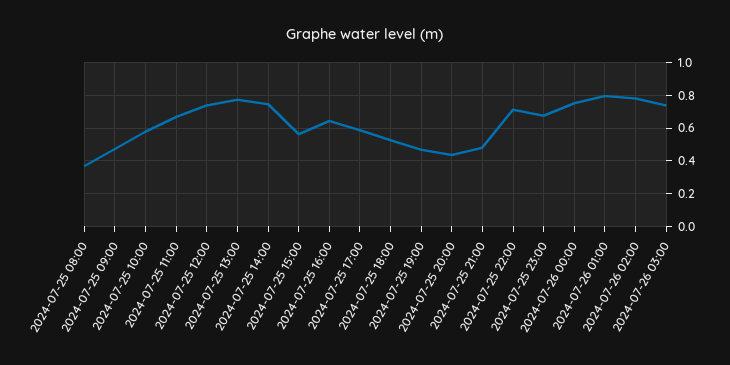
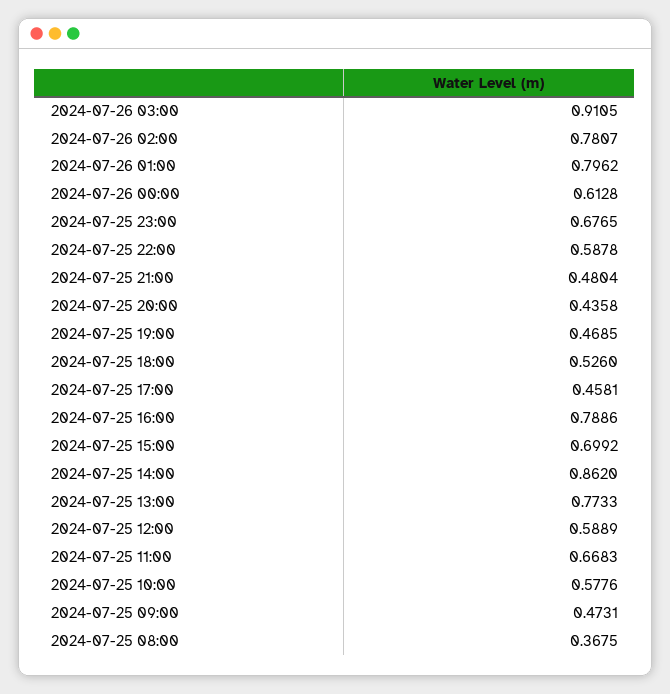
  {
    "2024-07-25 08:00": 0.3675,
    "2024-07-25 09:00": 0.4731,
    "2024-07-25 10:00": 0.5776,
    "2024-07-25 11:00": 0.6683,
-   "2024-07-25 12:00": 0.75,
+   "2024-07-25 12:00": 0.5889,
    "2024-07-25 13:00": 0.7733,
-   "2024-07-25 14:00": 0.75,
+   "2024-07-25 14:00": 0.862,
-   "2024-07-25 15:00": 0.55,
+   "2024-07-25 15:00": 0.6992,
-   "2024-07-25 16:00": 0.65,
+   "2024-07-25 16:00": 0.7886,
-   "2024-07-25 17:00": 0.6,
+   "2024-07-25 17:00": 0.4581,
    "2024-07-25 18:00": 0.526,
    "2024-07-25 19:00": 0.4685,
    "2024-07-25 20:00": 0.4358,
    "2024-07-25 21:00": 0.4804,
-   "2024-07-25 22:00": 0.7,
+   "2024-07-25 22:00": 0.5878,
    "2024-07-25 23:00": 0.6765,
-   "2024-07-26 00:00": 0.75,
+   "2024-07-26 00:00": 0.6128,
    "2024-07-26 01:00": 0.7962,
    "2024-07-26 02:00": 0.7807,
-   "2024-07-26 03:00": 0.75
+   "2024-07-26 03:00": 0.9105
  }

